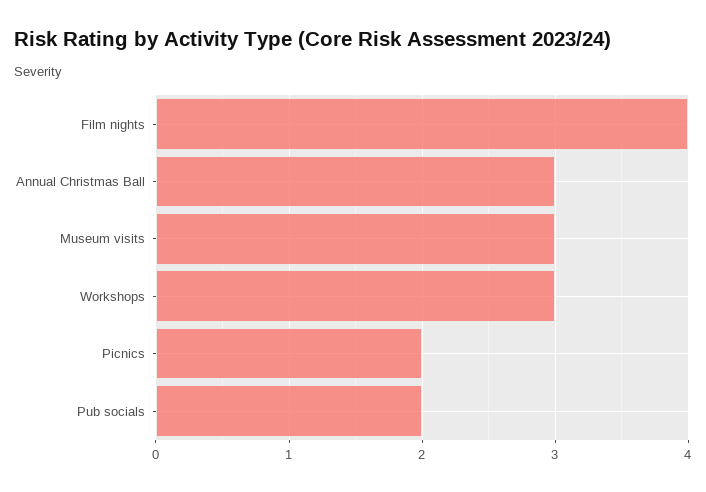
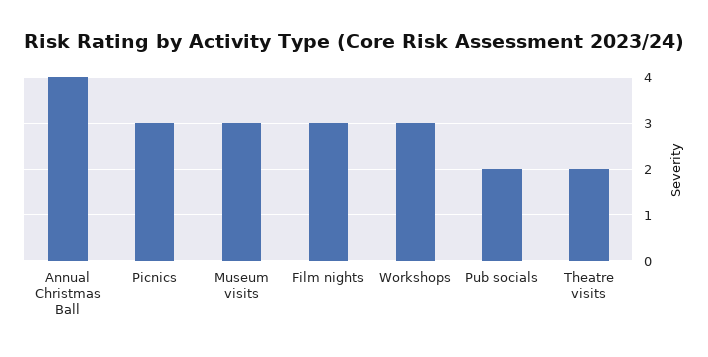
  {
-   "Film nights": 4,
+   "Film nights": 3,
-   "Annual Christmas Ball": 3,
+   "Annual Christmas Ball": 4,
    "Museum visits": 3,
    "Workshops": 3,
-   "Picnics": 2,
+   "Picnics": 3,
-   "Pub socials": 2
+   "Pub socials": 2,
+   "Theatre visits": 2
  }

